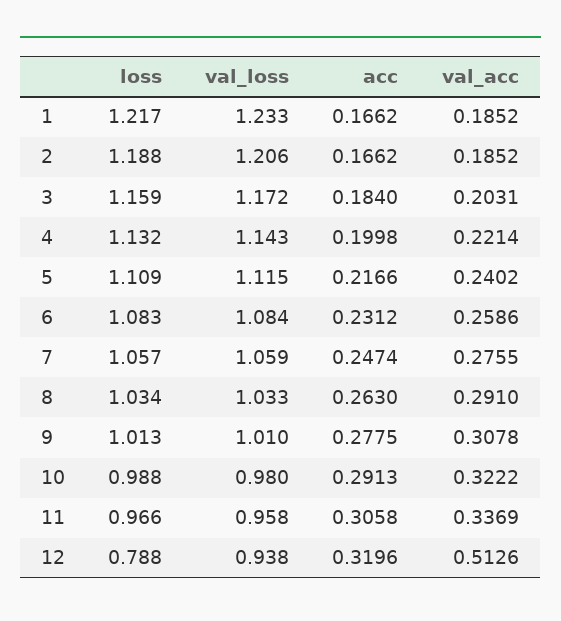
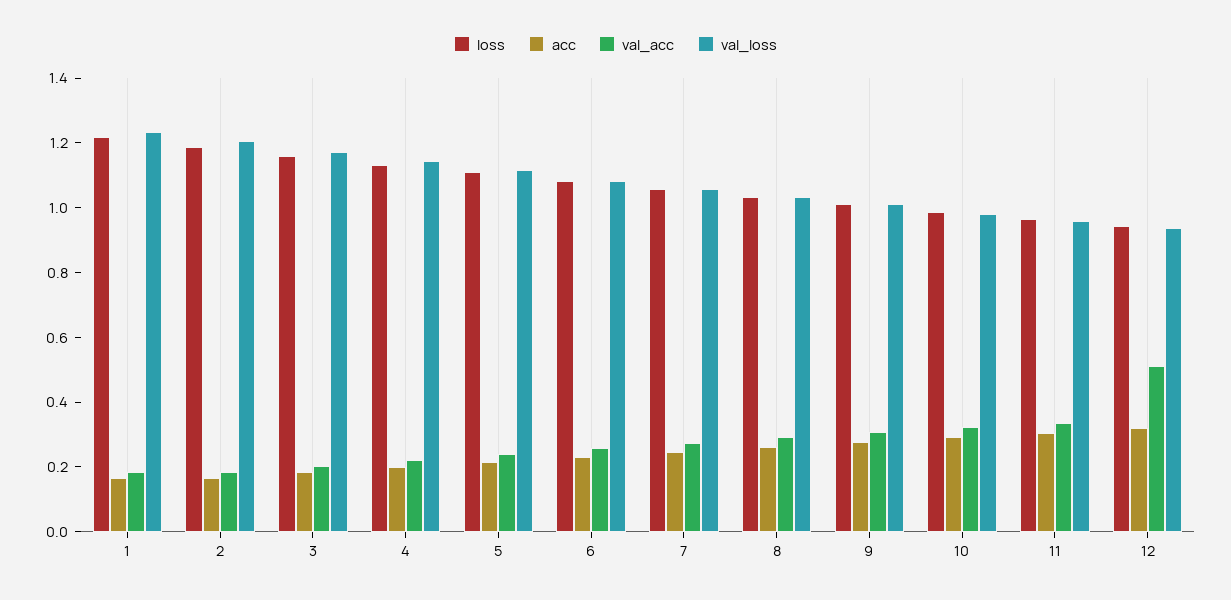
  {
    "loss": {
      "1": 1.217,
      "2": 1.188,
      "3": 1.159,
      "4": 1.132,
      "5": 1.109,
      "6": 1.083,
      "7": 1.057,
      "8": 1.034,
      "9": 1.013,
      "10": 0.988,
      "11": 0.966,
-     "12": 0.788
+     "12": 0.95
    },
    "val_loss": {
      "1": 1.233,
      "2": 1.206,
      "3": 1.172,
      "4": 1.143,
      "5": 1.115,
      "6": 1.084,
      "7": 1.059,
      "8": 1.033,
      "9": 1.01,
      "10": 0.98,
      "11": 0.958,
      "12": 0.938
    },
    "acc": {
      "1": 0.1662,
      "2": 0.1662,
      "3": 0.184,
      "4": 0.1998,
      "5": 0.2166,
      "6": 0.2312,
      "7": 0.2474,
      "8": 0.263,
      "9": 0.2775,
      "10": 0.2913,
      "11": 0.3058,
      "12": 0.3196
    },
    "val_acc": {
      "1": 0.1852,
      "2": 0.1852,
      "3": 0.2031,
      "4": 0.2214,
      "5": 0.2402,
      "6": 0.2586,
      "7": 0.2755,
      "8": 0.291,
      "9": 0.3078,
      "10": 0.3222,
      "11": 0.3369,
      "12": 0.5126
    }
  }

